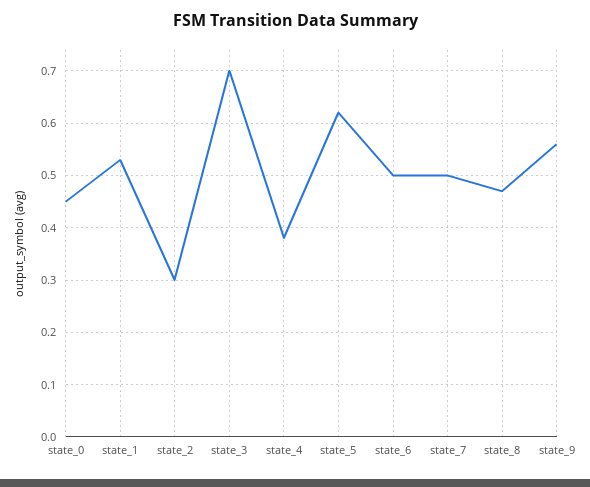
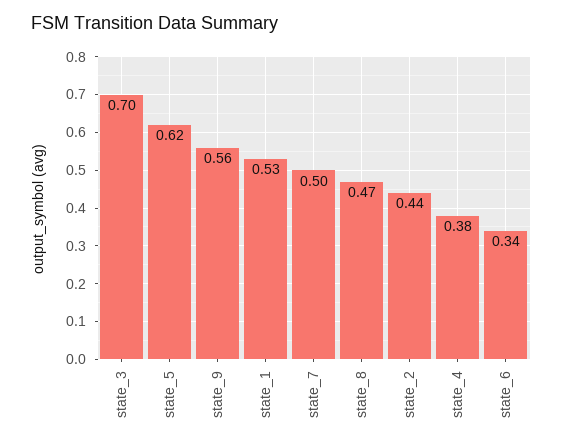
  {
-   "state_0": 0.45,
    "state_1": 0.53,
-   "state_2": 0.3,
+   "state_2": 0.44,
    "state_3": 0.7,
    "state_4": 0.38,
    "state_5": 0.62,
-   "state_6": 0.5,
+   "state_6": 0.34,
    "state_7": 0.5,
    "state_8": 0.47,
    "state_9": 0.56
  }

